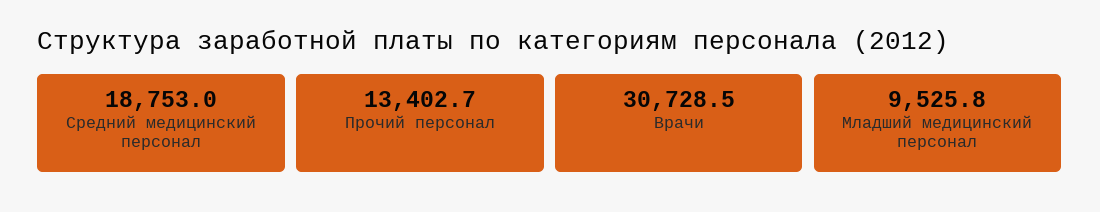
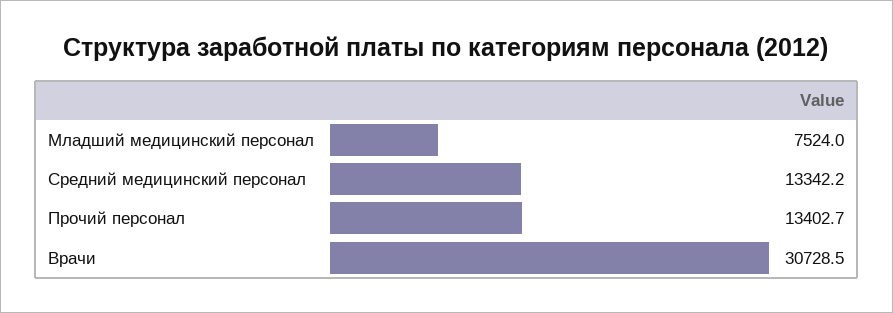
  {
-   "Средний медицинский персонал": 18753,
+   "Средний медицинский персонал": 13342.2,
    "Прочий персонал": 13402.7,
    "Врачи": 30728.5,
-   "Младший медицинский персонал": 9525.8
+   "Младший медицинский персонал": 7524
  }

